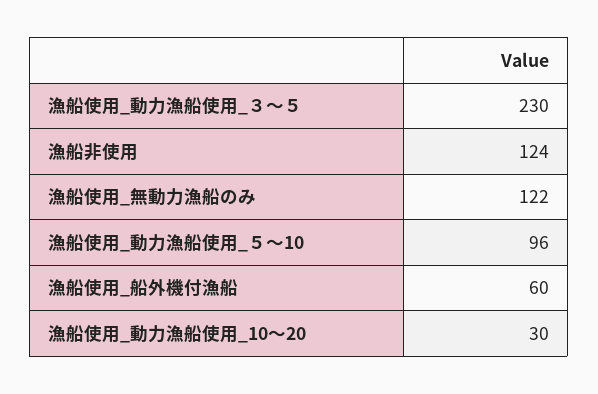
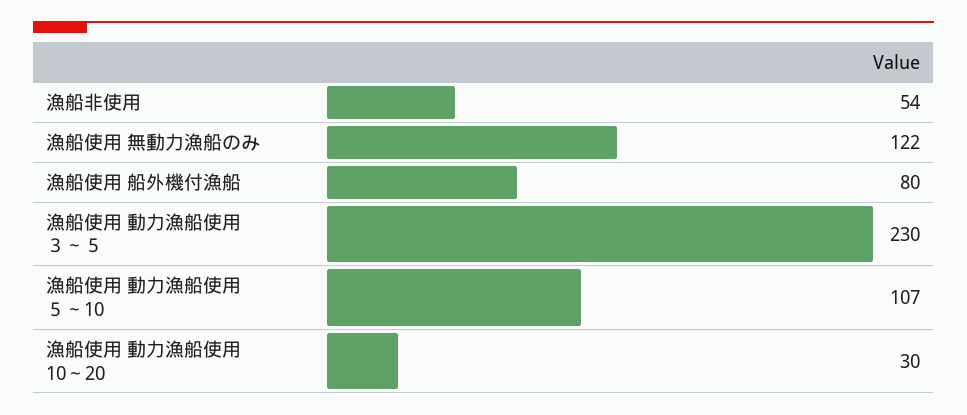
  {
    "漁船使用_動力漁船使用_３～５": 230,
-   "漁船非使用": 124,
+   "漁船非使用": 54,
    "漁船使用_無動力漁船のみ": 122,
-   "漁船使用_動力漁船使用_５～10": 96,
+   "漁船使用_動力漁船使用_５～10": 107,
-   "漁船使用_船外機付漁船": 60,
+   "漁船使用_船外機付漁船": 80,
    "漁船使用_動力漁船使用_10～20": 30
  }

